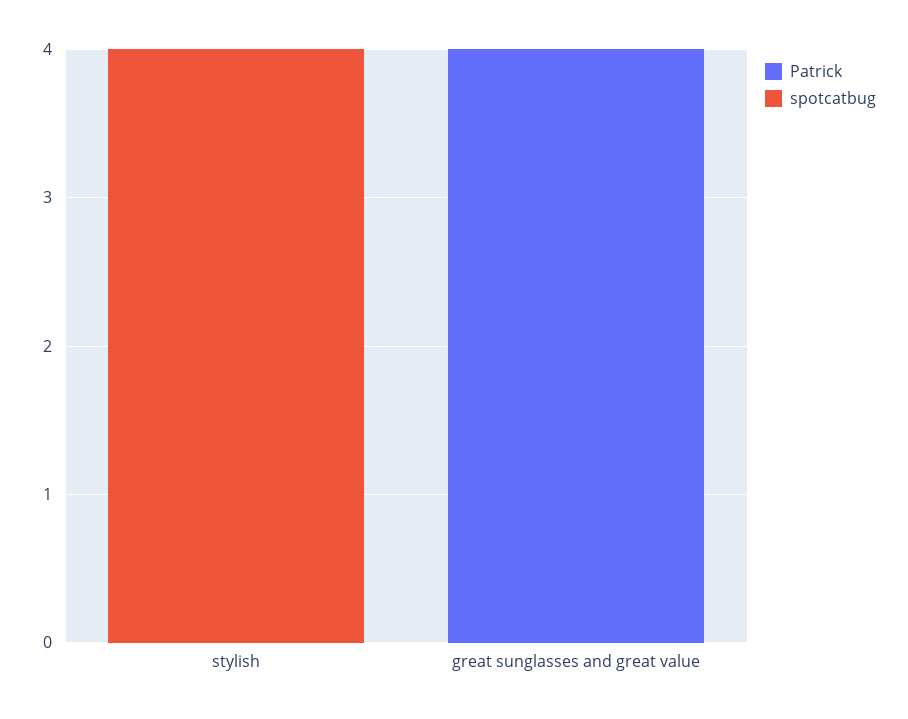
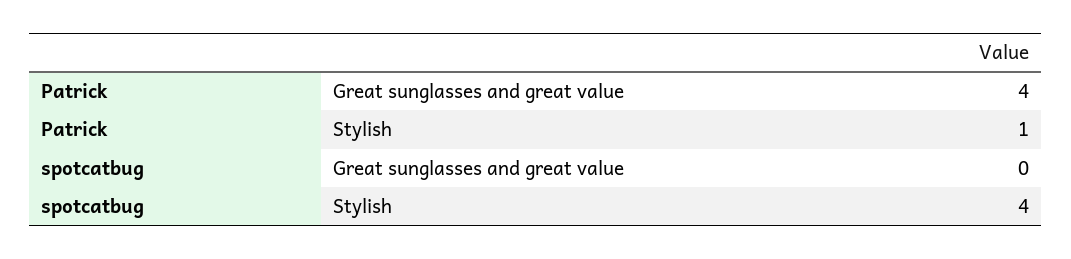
  {
    "Patrick": {
-     "stylish": 0,
+     "stylish": 1,
      "great sunglasses and great value": 4
    },
    "spotcatbug": {
      "stylish": 4,
      "great sunglasses and great value": 0
    }
  }

